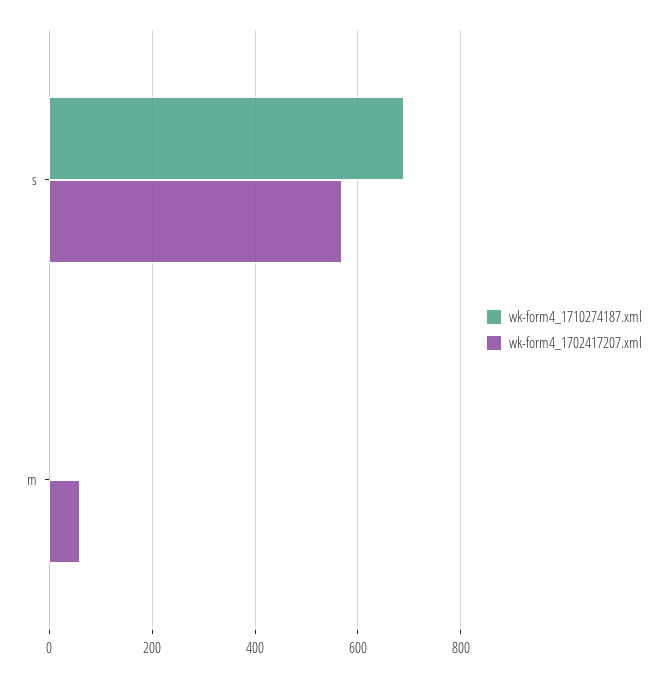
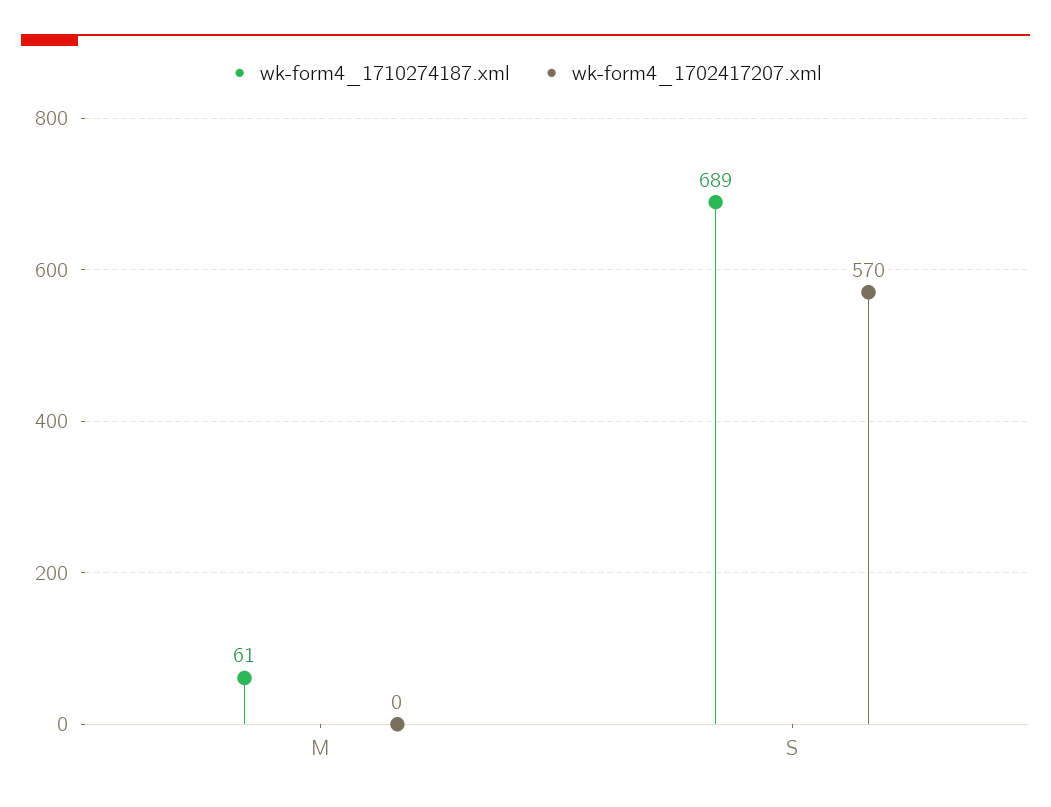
  {
    "wk-form4_1710274187.xml": {
      "s": 689,
-     "m": 0
+     "m": 61
    },
    "wk-form4_1702417207.xml": {
      "s": 570,
-     "m": 60
+     "m": 0
    }
  }

